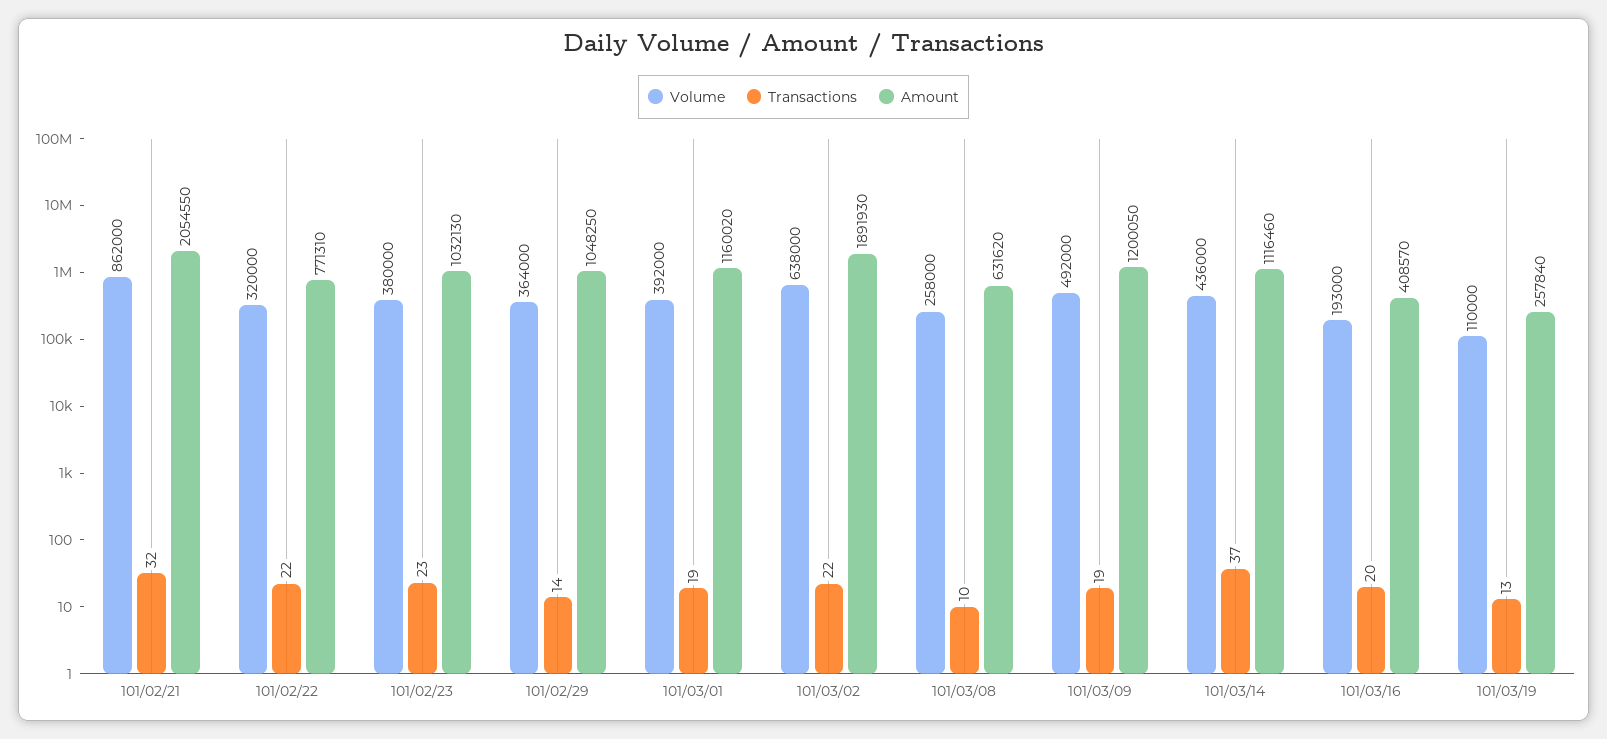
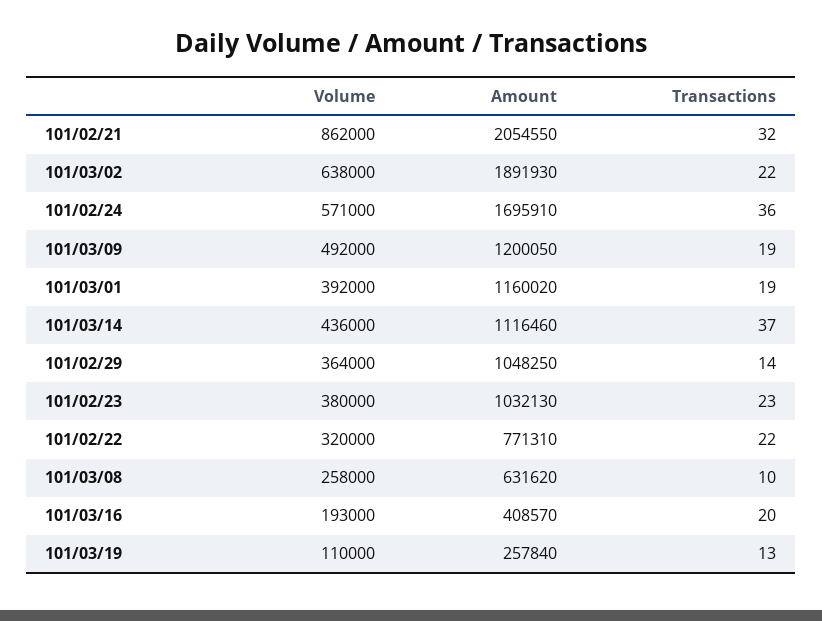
  {
    "Volume": {
      "101/02/21": 862000,
      "101/02/22": 320000,
      "101/02/23": 380000,
      "101/02/29": 364000,
      "101/03/01": 392000,
      "101/03/02": 638000,
      "101/03/08": 258000,
      "101/03/09": 492000,
      "101/03/14": 436000,
      "101/03/16": 193000,
-     "101/03/19": 110000
+     "101/03/19": 110000,
+     "101/02/24": 571000
    },
    "Transactions": {
      "101/02/21": 32,
      "101/02/22": 22,
      "101/02/23": 23,
      "101/02/29": 14,
      "101/03/01": 19,
      "101/03/02": 22,
      "101/03/08": 10,
      "101/03/09": 19,
      "101/03/14": 37,
      "101/03/16": 20,
-     "101/03/19": 13
+     "101/03/19": 13,
+     "101/02/24": 36
    },
    "Amount": {
      "101/02/21": 2054550,
      "101/02/22": 771310,
      "101/02/23": 1032130,
      "101/02/29": 1048250,
      "101/03/01": 1160020,
      "101/03/02": 1891930,
      "101/03/08": 631620,
      "101/03/09": 1200050,
      "101/03/14": 1116460,
      "101/03/16": 408570,
-     "101/03/19": 257840
+     "101/03/19": 257840,
+     "101/02/24": 1695910
    }
  }

